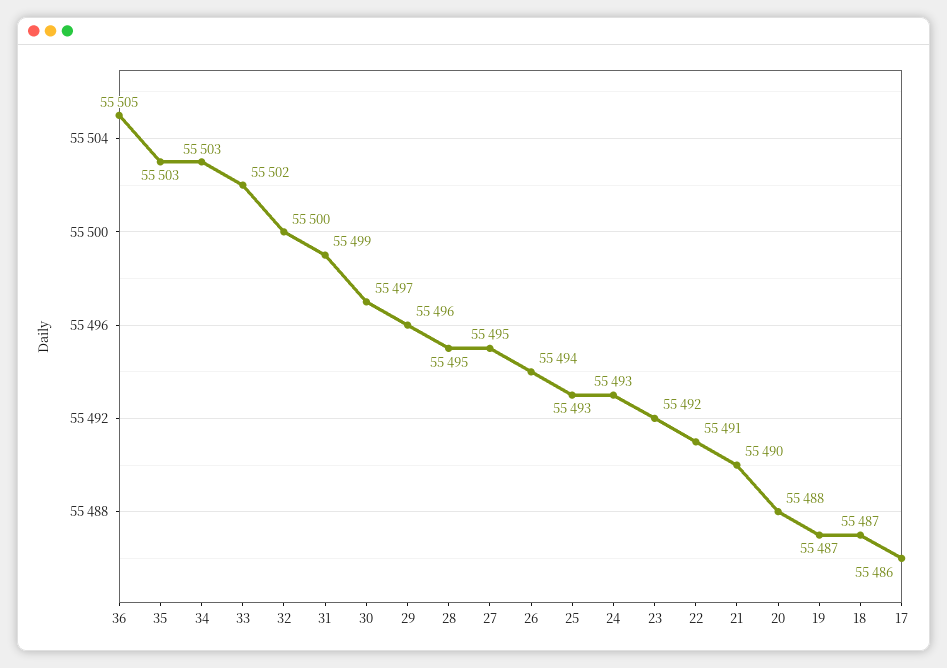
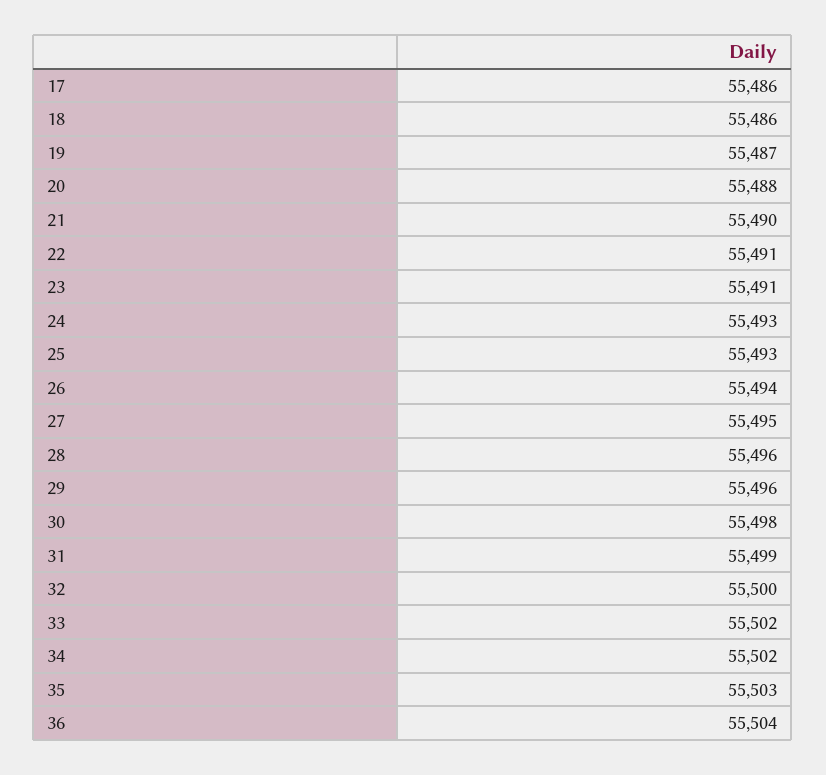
  {
-   "36": 55505,
+   "36": 55504,
    "35": 55503,
-   "34": 55503,
+   "34": 55502,
    "33": 55502,
    "32": 55500,
    "31": 55499,
-   "30": 55497,
+   "30": 55498,
    "29": 55496,
-   "28": 55495,
+   "28": 55496,
    "27": 55495,
    "26": 55494,
    "25": 55493,
    "24": 55493,
-   "23": 55492,
+   "23": 55491,
    "22": 55491,
    "21": 55490,
    "20": 55488,
    "19": 55487,
-   "18": 55487,
+   "18": 55486,
    "17": 55486
  }

